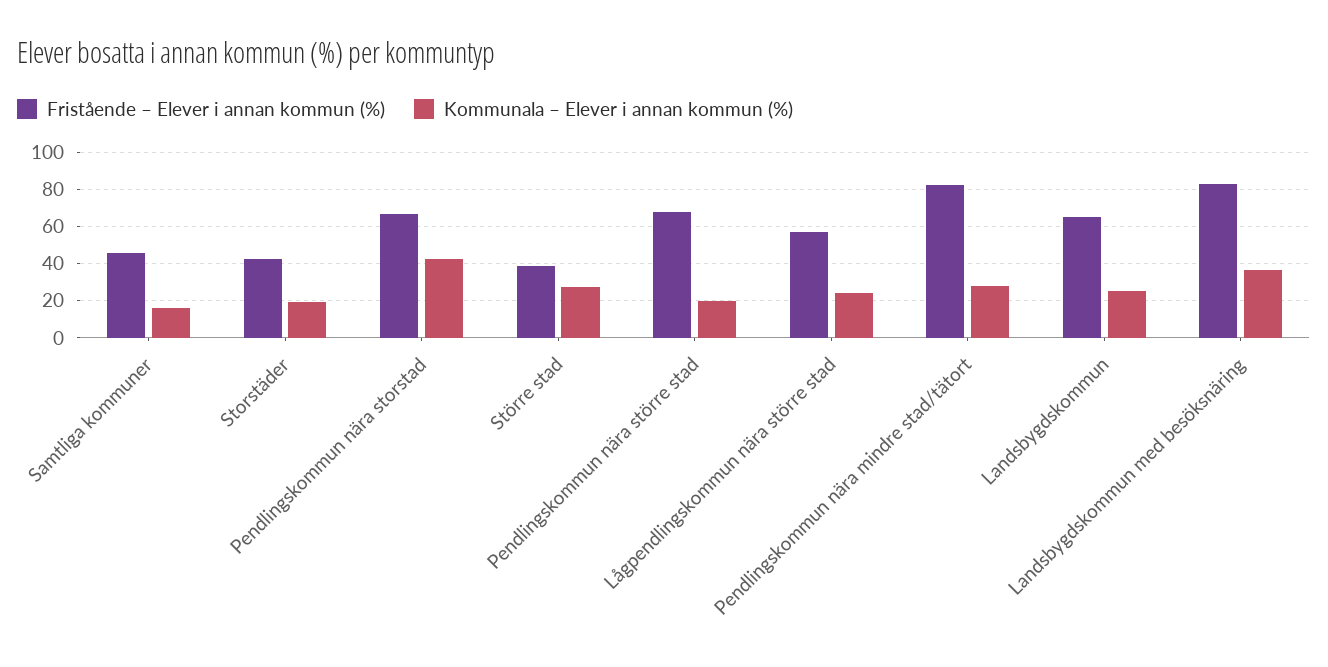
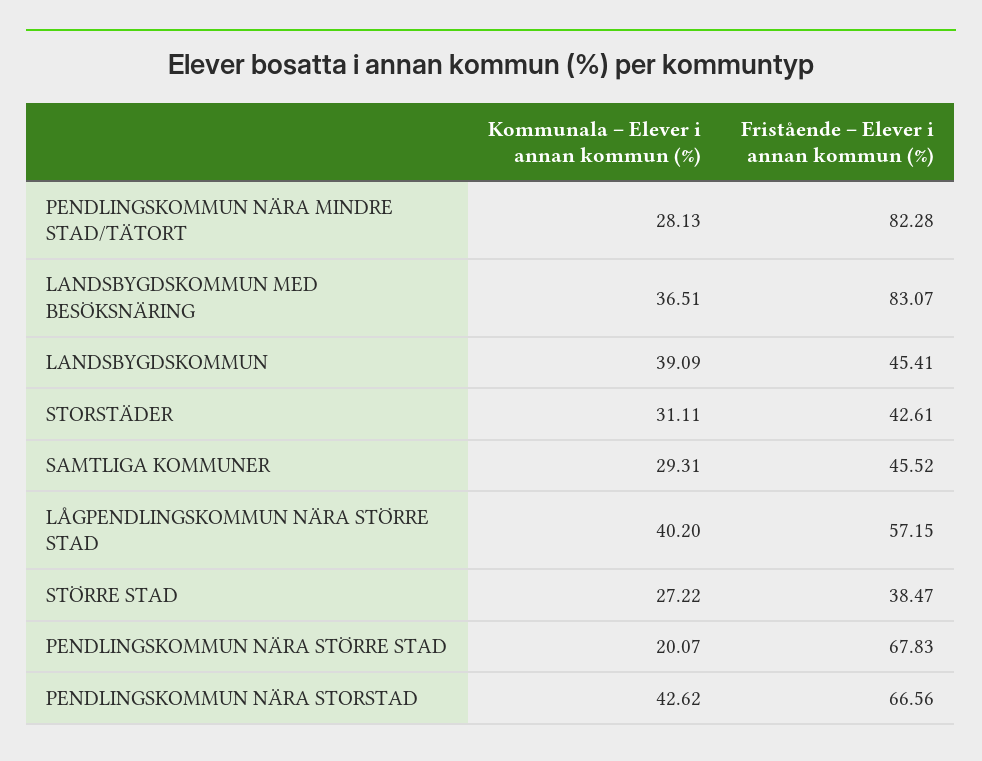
  {
    "Fristående – Elever i annan kommun (%)": {
      "Samtliga kommuner": 45.52,
      "Storstäder": 42.61,
      "Pendlingskommun nära storstad": 66.56,
      "Större stad": 38.47,
      "Pendlingskommun nära större stad": 67.83,
      "Lågpendlingskommun nära större stad": 57.15,
      "Pendlingskommun nära mindre stad/tätort": 82.28,
-     "Landsbygdskommun": 65,
+     "Landsbygdskommun": 45.41,
      "Landsbygdskommun med besöksnäring": 83.07
    },
    "Kommunala – Elever i annan kommun (%)": {
-     "Samtliga kommuner": 15,
+     "Samtliga kommuner": 29.31,
-     "Storstäder": 20,
+     "Storstäder": 31.11,
      "Pendlingskommun nära storstad": 42.62,
      "Större stad": 27.22,
      "Pendlingskommun nära större stad": 20.07,
-     "Lågpendlingskommun nära större stad": 25,
+     "Lågpendlingskommun nära större stad": 40.2,
      "Pendlingskommun nära mindre stad/tätort": 28.13,
-     "Landsbygdskommun": 25,
+     "Landsbygdskommun": 39.09,
      "Landsbygdskommun med besöksnäring": 36.51
    }
  }

